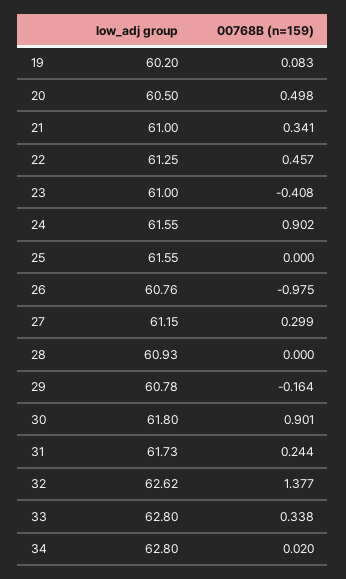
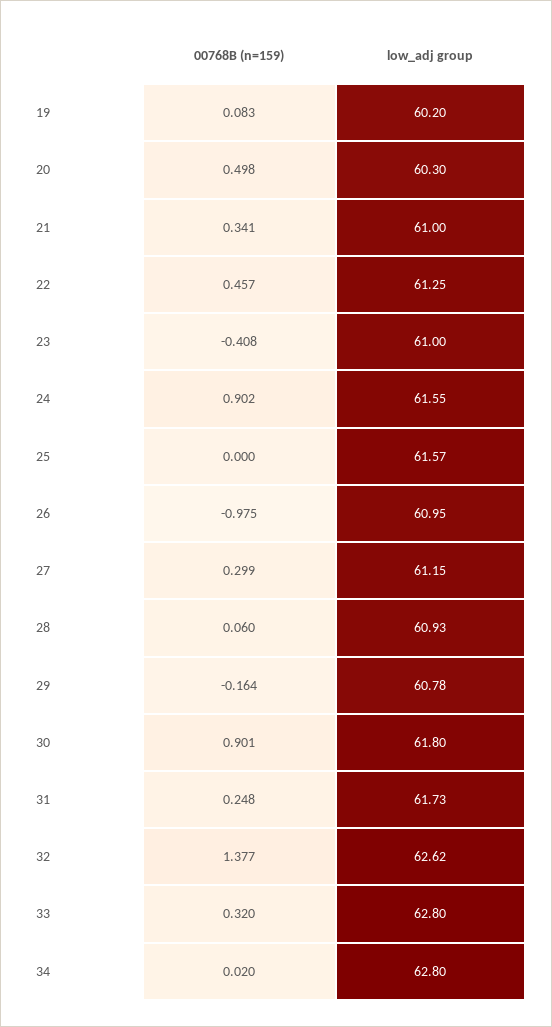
  {
    "low_adj group": {
      "19": 60.2,
-     "20": 60.5,
+     "20": 60.3,
      "21": 61,
      "22": 61.25,
      "23": 61,
      "24": 61.55,
-     "25": 61.55,
+     "25": 61.57,
-     "26": 60.76,
+     "26": 60.95,
      "27": 61.15,
      "28": 60.93,
      "29": 60.78,
      "30": 61.8,
      "31": 61.73,
      "32": 62.62,
      "33": 62.8,
      "34": 62.8
    },
    "00768B (n=159)": {
      "19": 0.083,
      "20": 0.498,
      "21": 0.341,
      "22": 0.457,
      "23": -0.408,
      "24": 0.902,
      "25": 0,
      "26": -0.975,
      "27": 0.299,
-     "28": 0,
+     "28": 0.06,
      "29": -0.164,
      "30": 0.901,
-     "31": 0.244,
+     "31": 0.248,
      "32": 1.377,
-     "33": 0.338,
+     "33": 0.32,
      "34": 0.02
    }
  }

